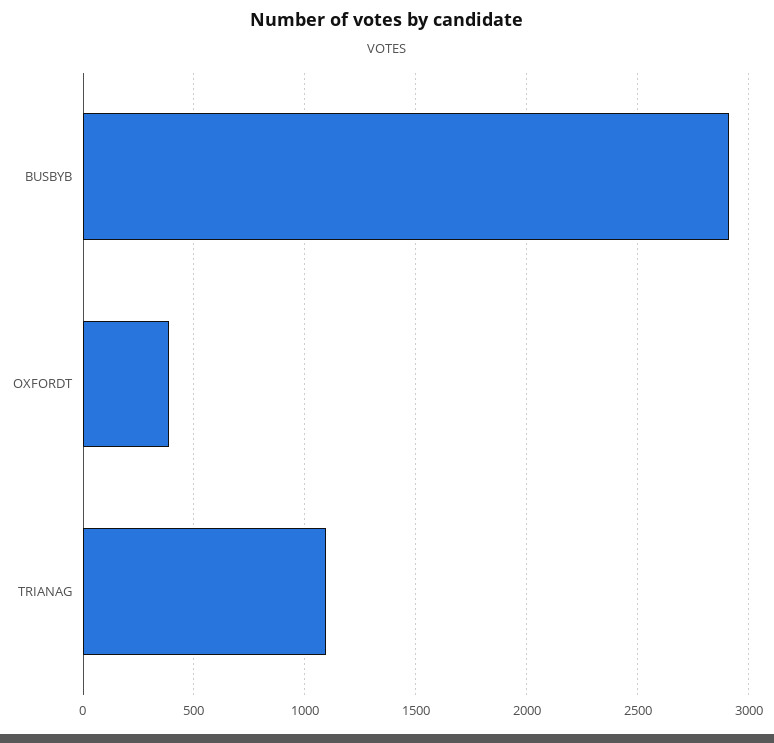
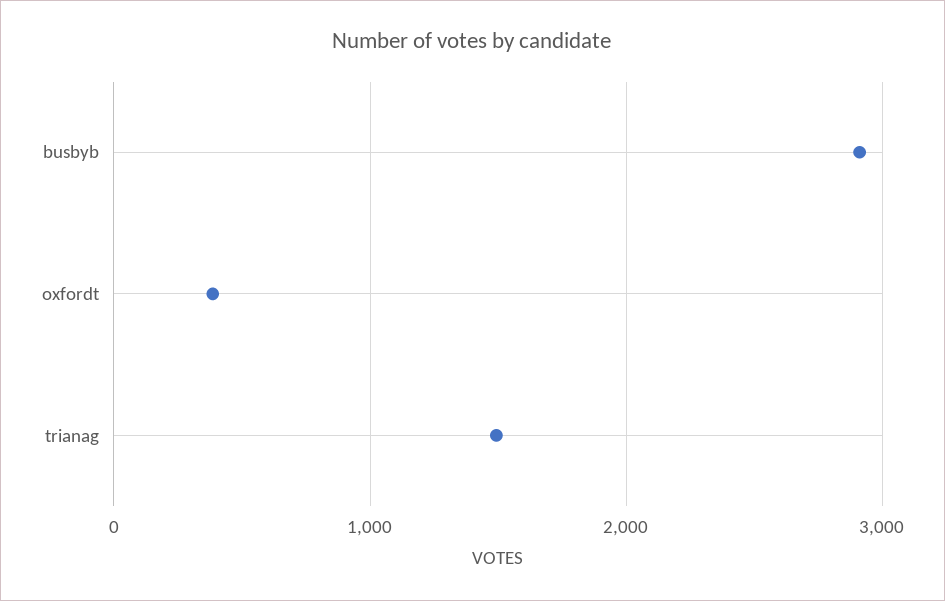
  {
    "BUSBYB": 2900,
    "OXFORDT": 400,
-   "TRIANAG": 1100
+   "TRIANAG": 1500
  }

